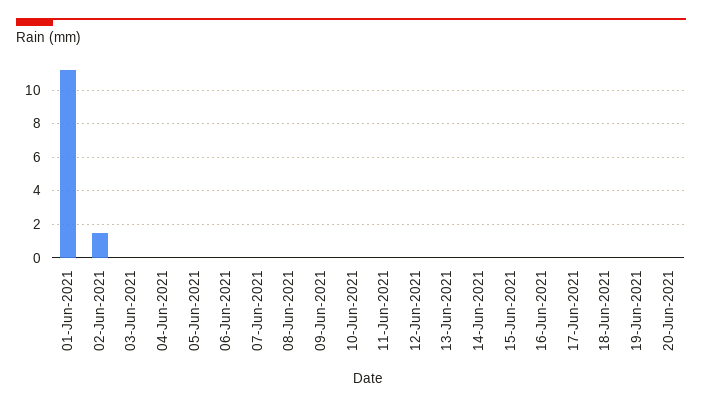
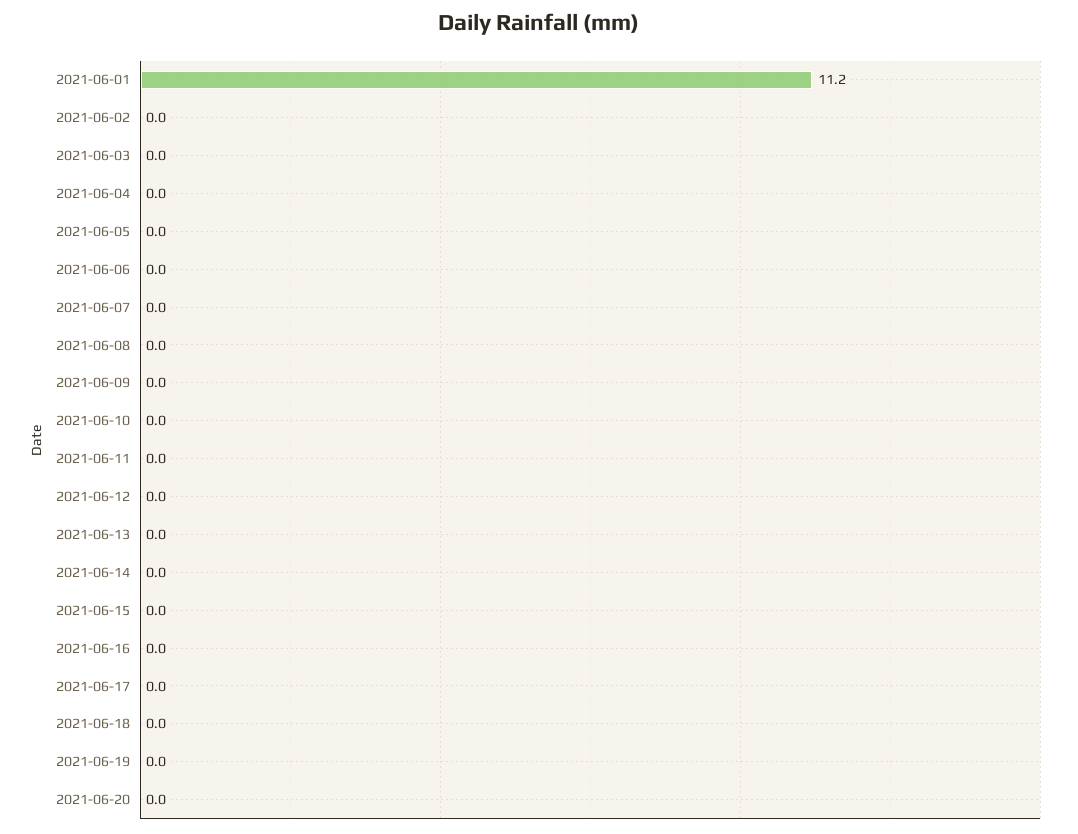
  {
    "01-Jun-2021": 11.2,
-   "02-Jun-2021": 1.5,
+   "02-Jun-2021": 0,
    "03-Jun-2021": 0,
    "04-Jun-2021": 0,
    "05-Jun-2021": 0,
    "06-Jun-2021": 0,
    "07-Jun-2021": 0,
    "08-Jun-2021": 0,
    "09-Jun-2021": 0,
    "10-Jun-2021": 0,
    "11-Jun-2021": 0,
    "12-Jun-2021": 0,
    "13-Jun-2021": 0,
    "14-Jun-2021": 0,
    "15-Jun-2021": 0,
    "16-Jun-2021": 0,
    "17-Jun-2021": 0,
    "18-Jun-2021": 0,
    "19-Jun-2021": 0,
    "20-Jun-2021": 0
  }

